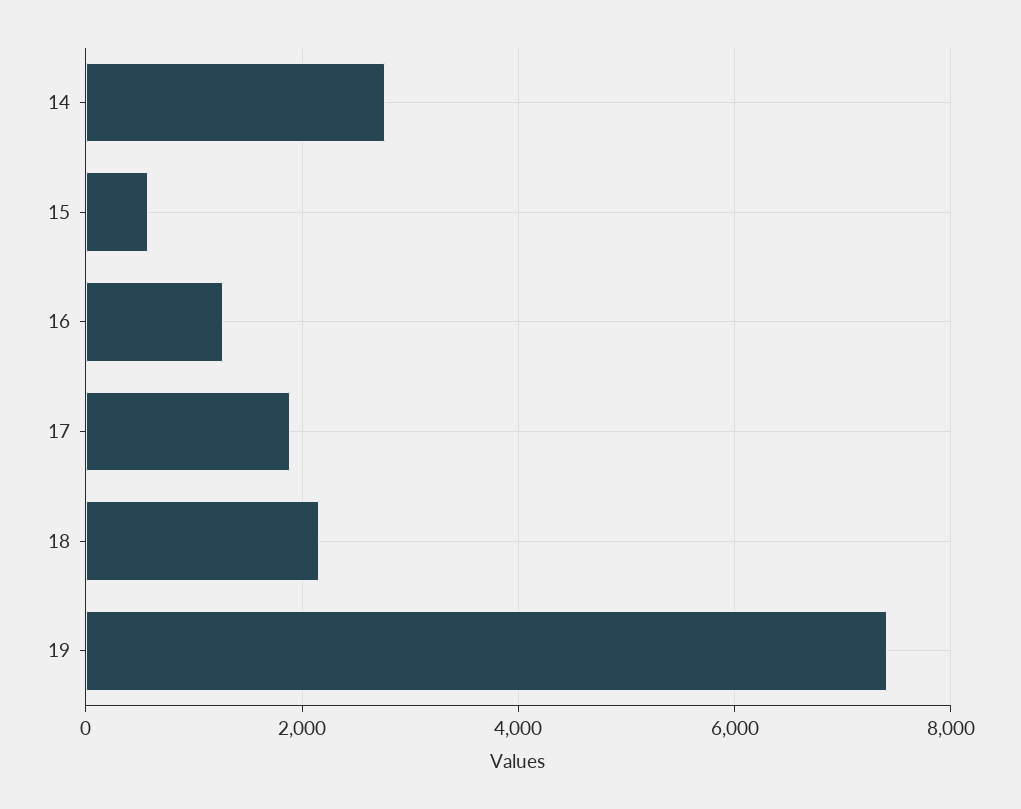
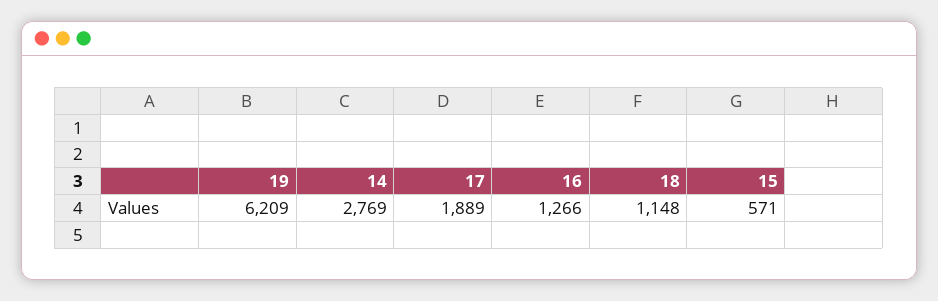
  {
    "14": 2769,
    "15": 571,
    "16": 1266,
    "17": 1889,
-   "18": 2200,
+   "18": 1148,
-   "19": 7400
+   "19": 6209
  }

